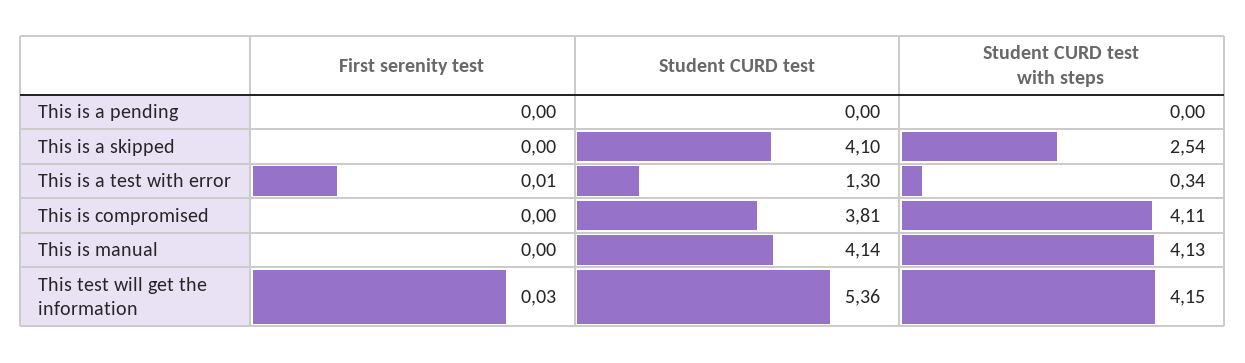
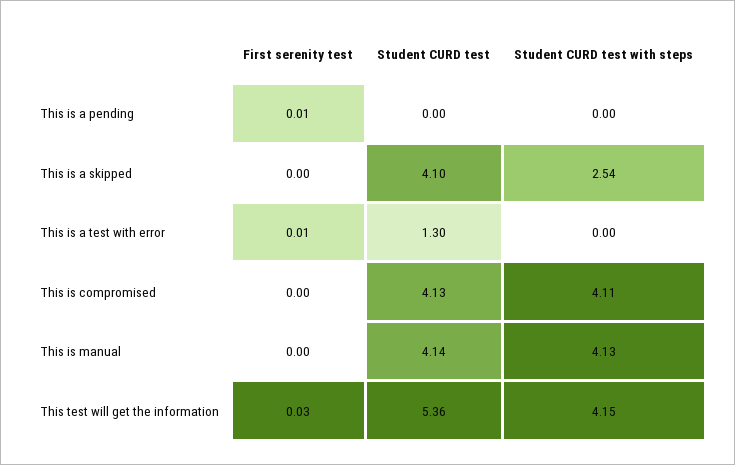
  {
    "First serenity test": {
-     "This is a pending": 0,
+     "This is a pending": 0.01,
      "This is a skipped": 0,
      "This is a test with error": 0.01,
      "This is compromised": 0,
      "This is manual": 0,
      "This test will get the information": 0.03
    },
    "Student CURD test": {
      "This is a pending": 0,
      "This is a skipped": 4.1,
      "This is a test with error": 1.3,
-     "This is compromised": 3.81,
+     "This is compromised": 4.13,
      "This is manual": 4.14,
      "This test will get the information": 5.36
    },
    "Student CURD test with steps": {
      "This is a pending": 0,
      "This is a skipped": 2.54,
-     "This is a test with error": 0.34,
+     "This is a test with error": 0,
      "This is compromised": 4.11,
      "This is manual": 4.13,
      "This test will get the information": 4.15
    }
  }

